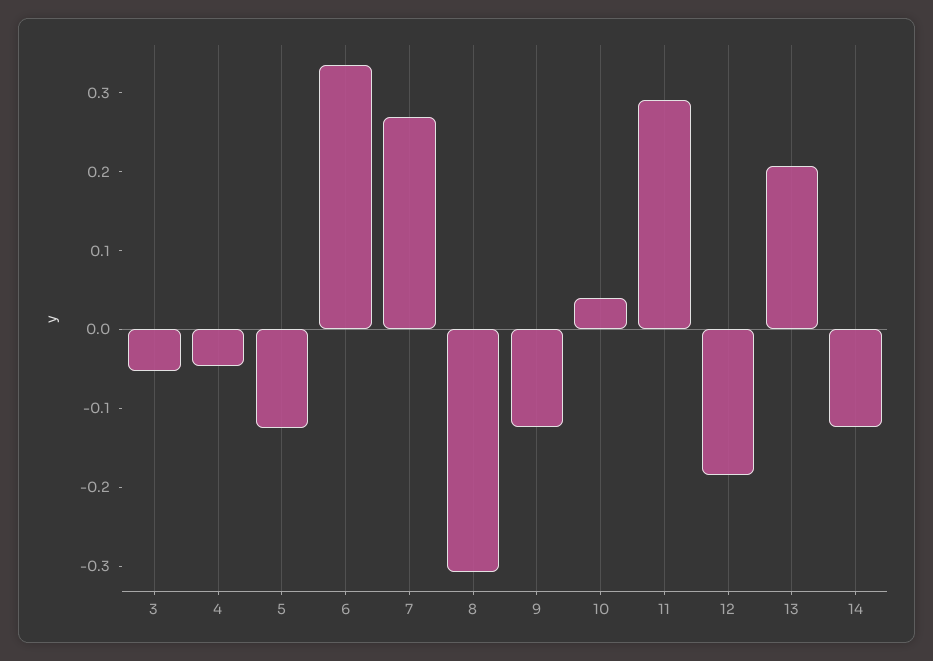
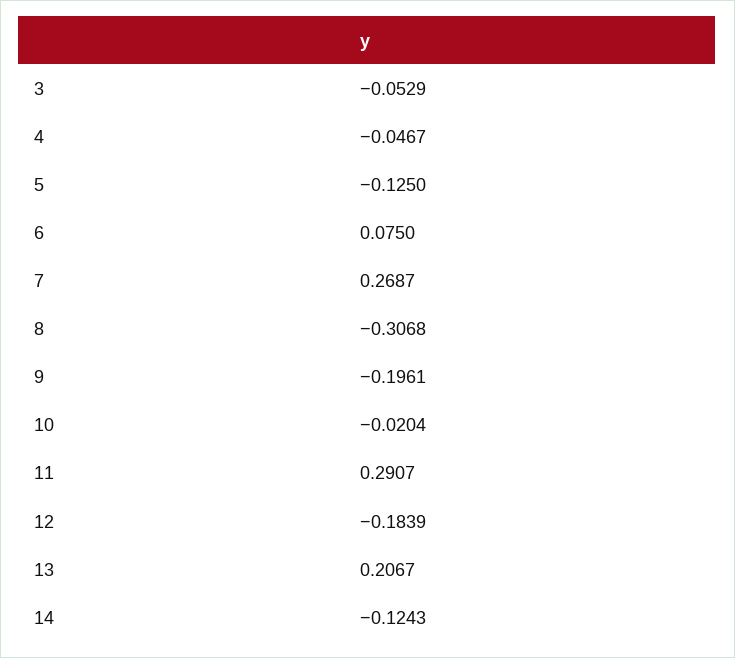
  {
    "3": -0.0529,
    "4": -0.0467,
    "5": -0.125,
-   "6": 0.34,
+   "6": 0.075,
    "7": 0.2687,
    "8": -0.3068,
-   "9": -0.12,
+   "9": -0.1961,
-   "10": 0.04,
+   "10": -0.0204,
    "11": 0.2907,
    "12": -0.1839,
    "13": 0.2067,
    "14": -0.1243
  }

